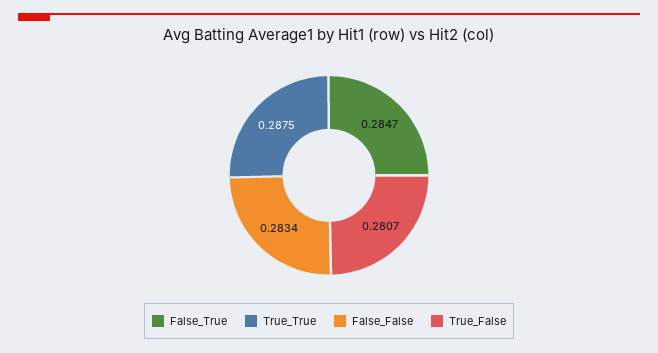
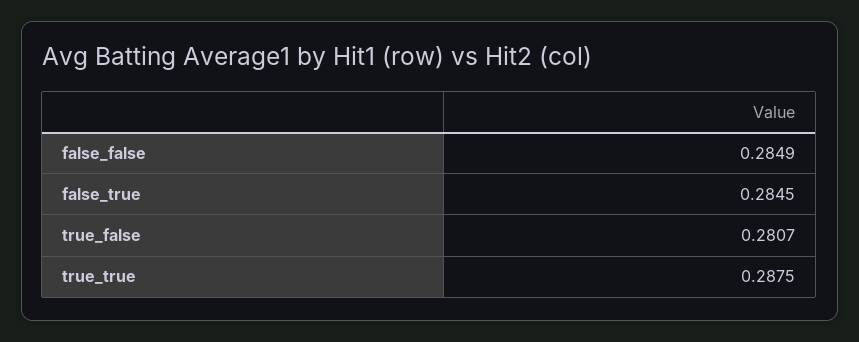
  {
-   "False_True": 0.2847,
+   "False_True": 0.2845,
    "True_True": 0.2875,
-   "False_False": 0.2834,
+   "False_False": 0.2849,
    "True_False": 0.2807
  }

